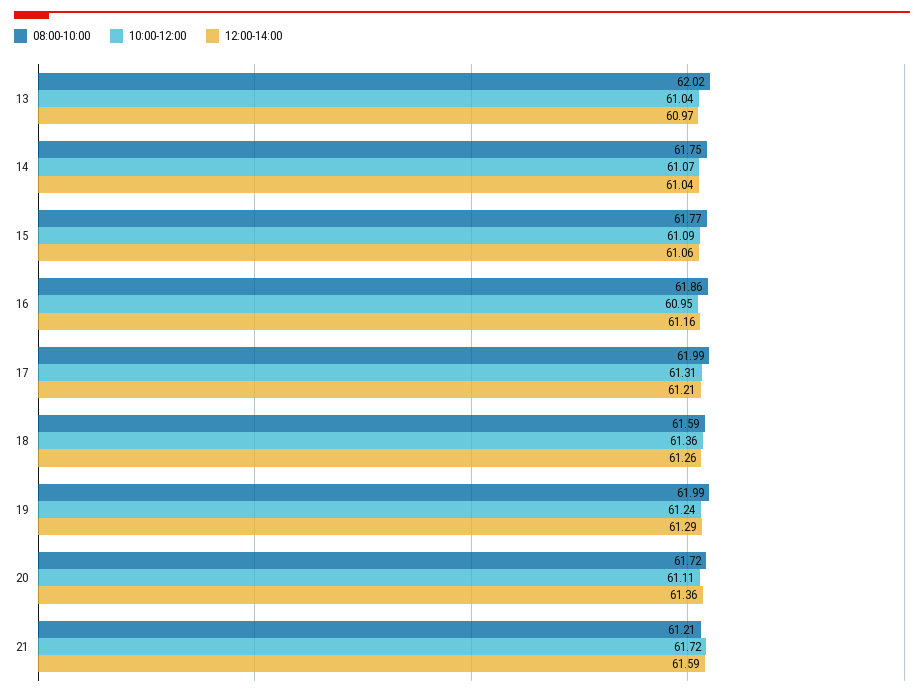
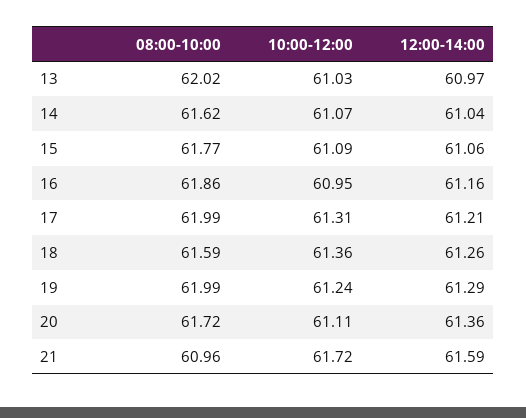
  {
    "08:00-10:00": {
      "13": 62.02,
-     "14": 61.75,
+     "14": 61.62,
      "15": 61.77,
      "16": 61.86,
      "17": 61.99,
      "18": 61.59,
      "19": 61.99,
      "20": 61.72,
-     "21": 61.21
+     "21": 60.96
    },
    "10:00-12:00": {
-     "13": 61.04,
+     "13": 61.03,
      "14": 61.07,
      "15": 61.09,
      "16": 60.95,
      "17": 61.31,
      "18": 61.36,
      "19": 61.24,
      "20": 61.11,
      "21": 61.72
    },
    "12:00-14:00": {
      "13": 60.97,
      "14": 61.04,
      "15": 61.06,
      "16": 61.16,
      "17": 61.21,
      "18": 61.26,
      "19": 61.29,
      "20": 61.36,
      "21": 61.59
    }
  }

